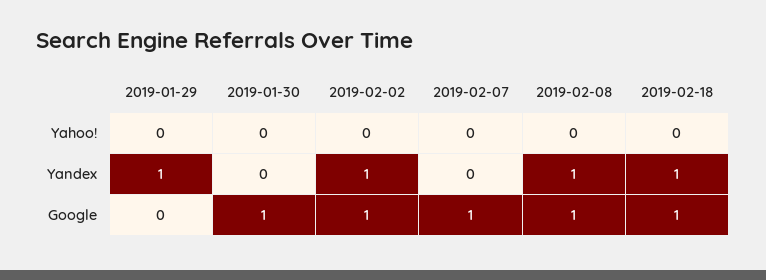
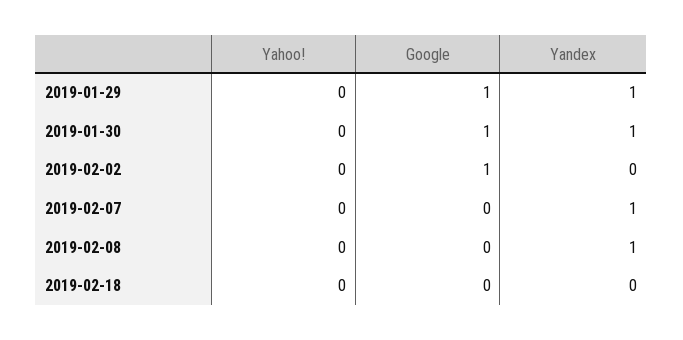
  {
    "2019-01-29": {
      "Yahoo!": 0,
      "Yandex": 1,
-     "Google": 0
+     "Google": 1
    },
    "2019-01-30": {
      "Yahoo!": 0,
-     "Yandex": 0,
+     "Yandex": 1,
      "Google": 1
    },
    "2019-02-02": {
      "Yahoo!": 0,
-     "Yandex": 1,
+     "Yandex": 0,
      "Google": 1
    },
    "2019-02-07": {
      "Yahoo!": 0,
-     "Yandex": 0,
+     "Yandex": 1,
-     "Google": 1
+     "Google": 0
    },
    "2019-02-08": {
      "Yahoo!": 0,
      "Yandex": 1,
-     "Google": 1
+     "Google": 0
    },
    "2019-02-18": {
      "Yahoo!": 0,
-     "Yandex": 1,
+     "Yandex": 0,
-     "Google": 1
+     "Google": 0
    }
  }

